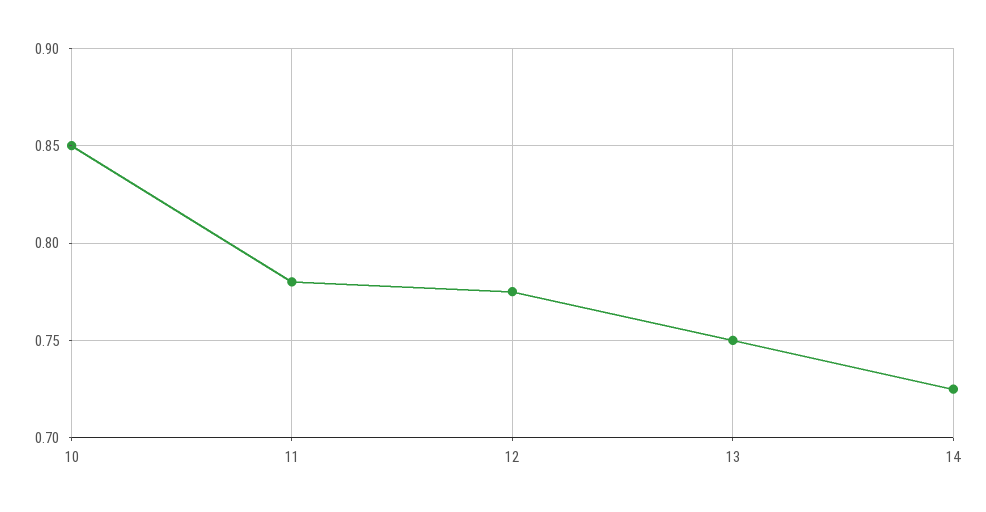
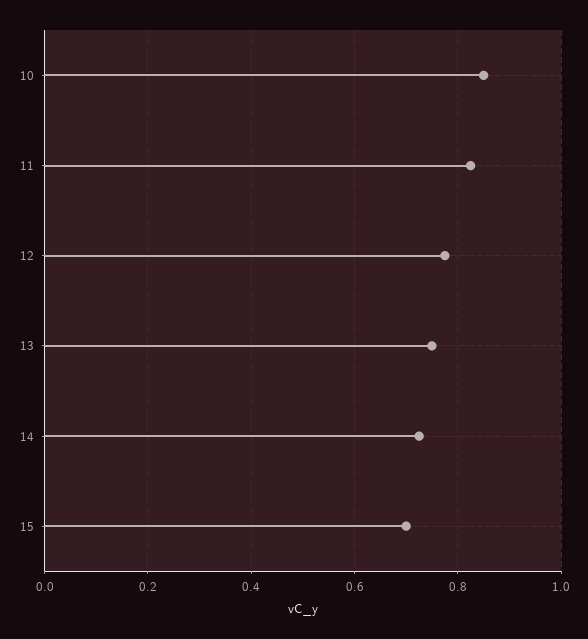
  {
    "10": 0.85,
-   "11": 0.78,
+   "11": 0.82,
    "12": 0.775,
    "13": 0.75,
-   "14": 0.725
+   "14": 0.725,
+   "15": 0.7
  }

